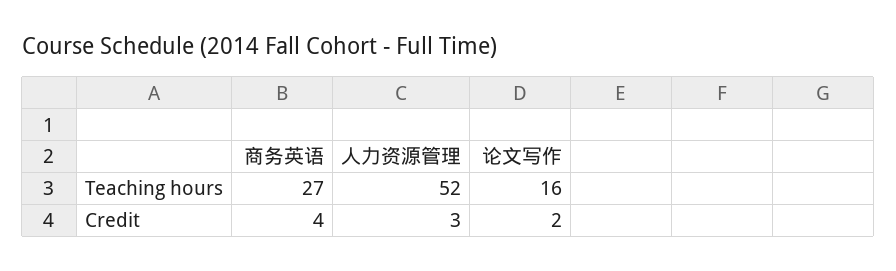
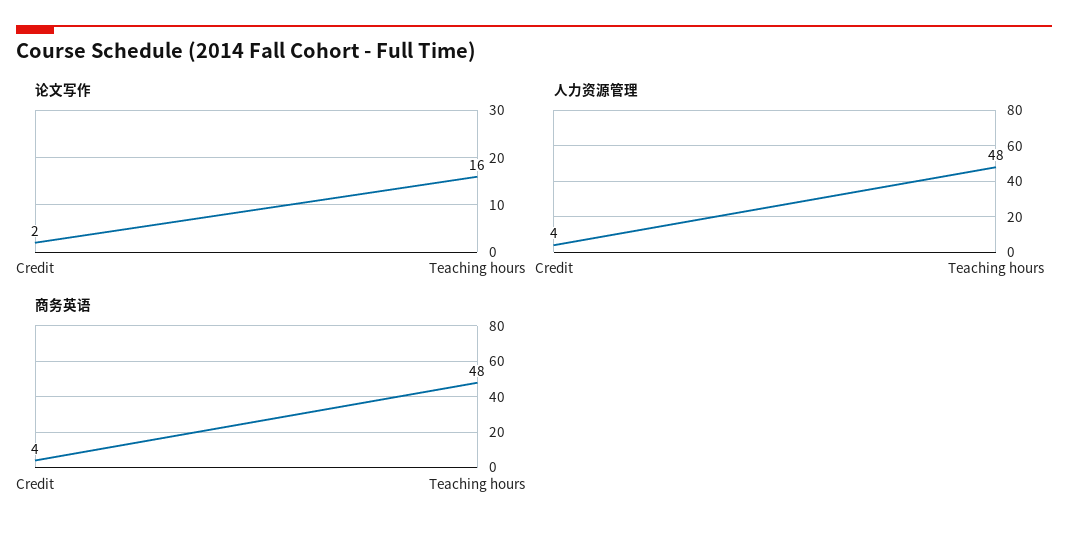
  {
    "商务英语": {
-     "Teaching hours": 27,
+     "Teaching hours": 48,
      "Credit": 4
    },
    "人力资源管理": {
-     "Teaching hours": 52,
+     "Teaching hours": 48,
-     "Credit": 3
+     "Credit": 4
    },
    "论文写作": {
      "Teaching hours": 16,
      "Credit": 2
    }
  }

